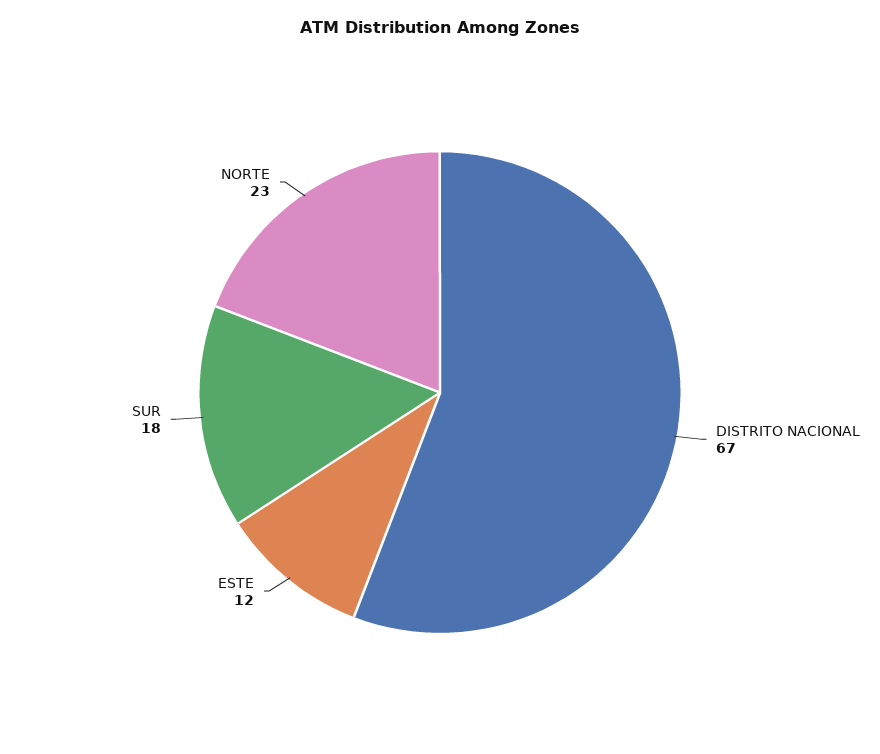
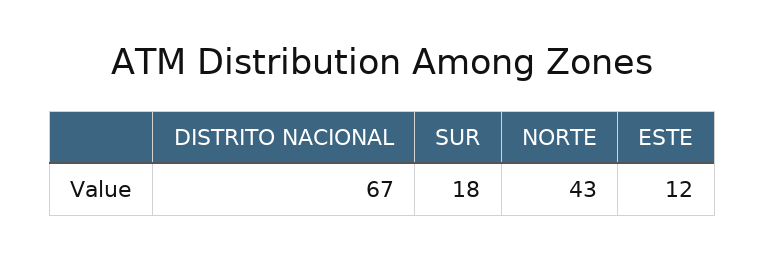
  {
    "DISTRITO NACIONAL": 67,
    "ESTE": 12,
    "SUR": 18,
-   "NORTE": 23
+   "NORTE": 43
  }

